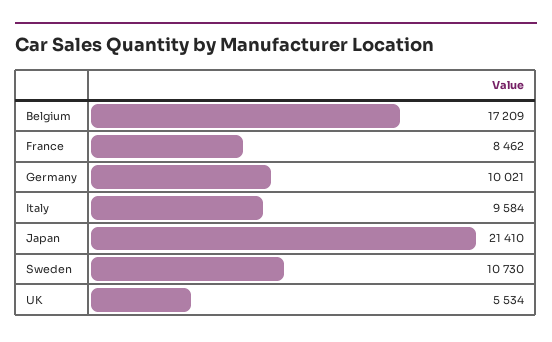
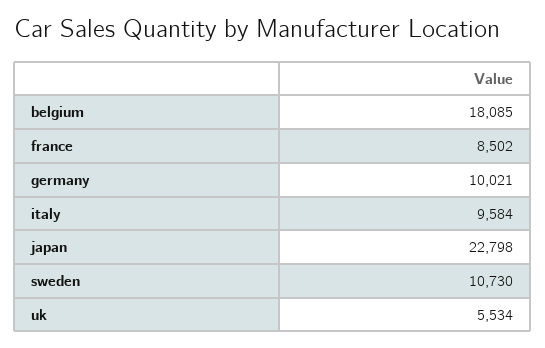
  {
-   "Belgium": 17209,
+   "Belgium": 18085,
-   "France": 8462,
+   "France": 8502,
    "Germany": 10021,
    "Italy": 9584,
-   "Japan": 21410,
+   "Japan": 22798,
    "Sweden": 10730,
    "UK": 5534
  }

